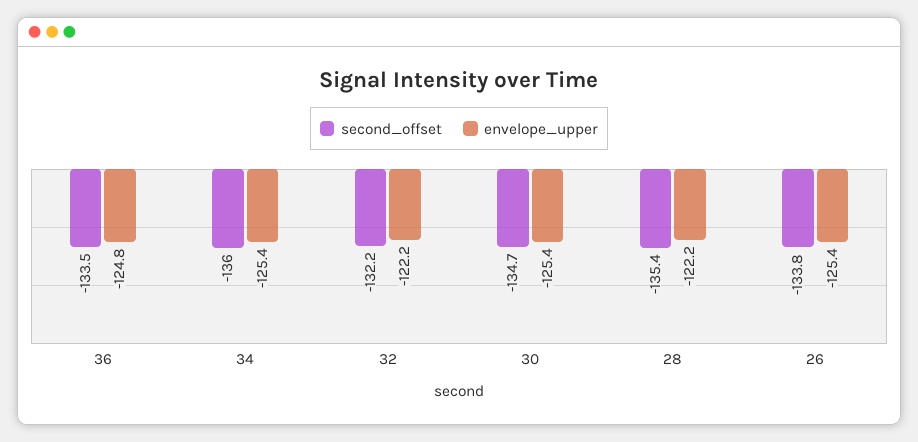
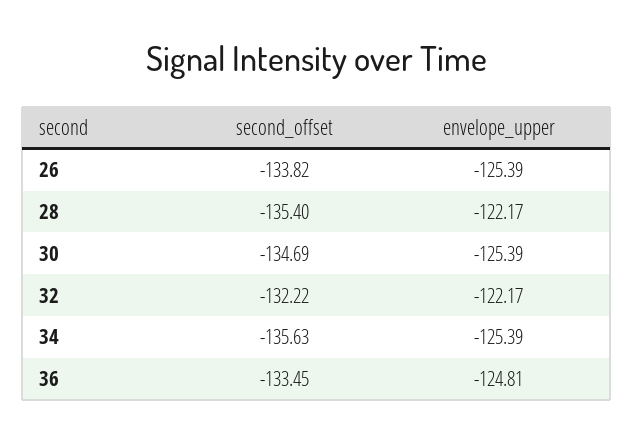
  {
    "second_offset": {
      "36": -133.45,
-     "34": -136,
+     "34": -135.63,
      "32": -132.22,
      "30": -134.69,
      "28": -135.4,
      "26": -133.82
    },
    "envelope_upper": {
      "36": -124.81,
      "34": -125.39,
      "32": -122.17,
      "30": -125.39,
      "28": -122.17,
      "26": -125.39
    }
  }

